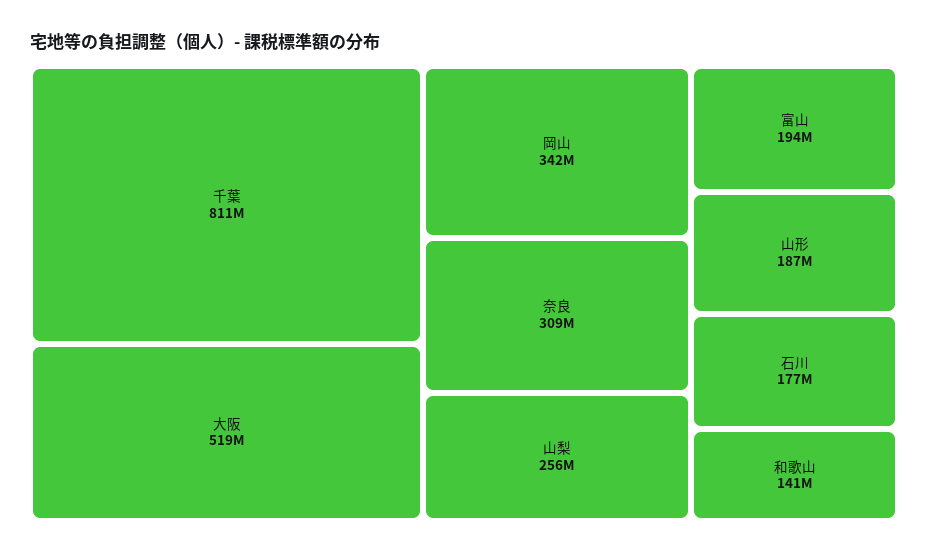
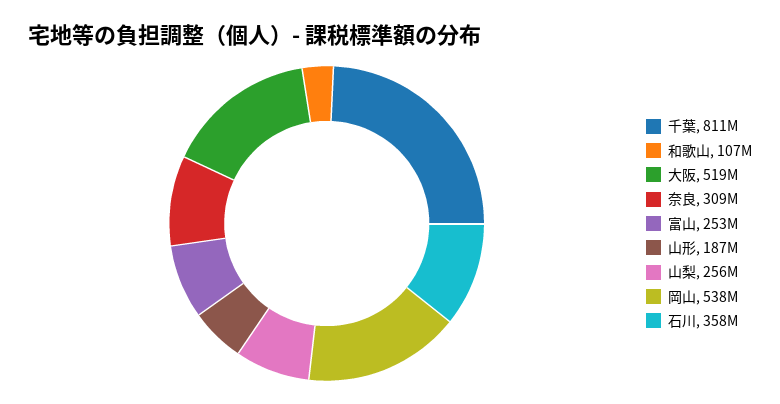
  {
    "千葉": 811000000,
    "大阪": 519000000,
-   "岡山": 342000000,
+   "岡山": 538000000,
    "奈良": 309000000,
    "山梨": 256000000,
-   "富山": 194000000,
+   "富山": 253000000,
    "山形": 187000000,
-   "石川": 177000000,
+   "石川": 358000000,
-   "和歌山": 141000000
+   "和歌山": 107000000
  }

